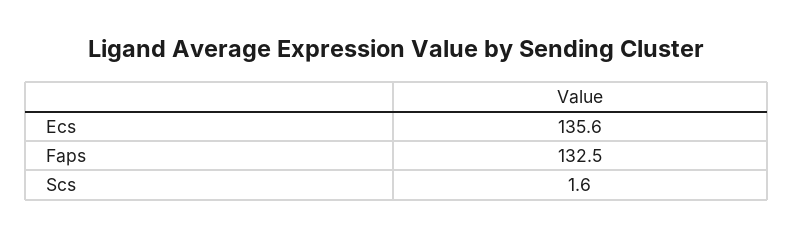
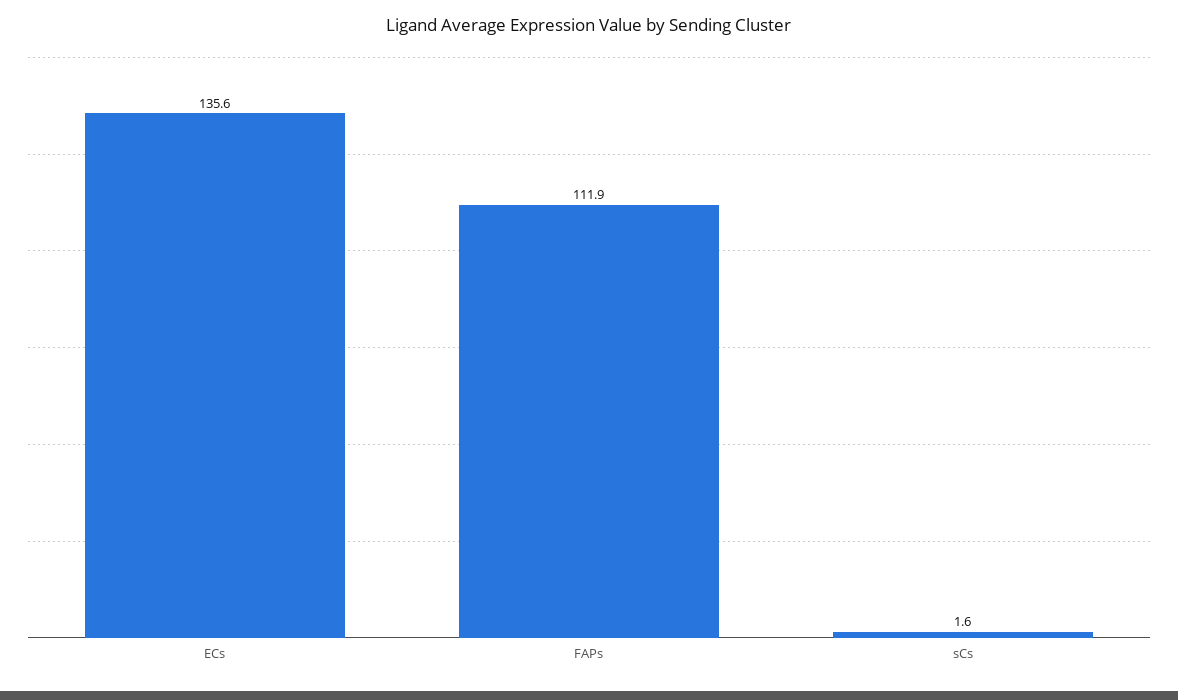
  {
    "Ecs": 135.6,
-   "Faps": 132.5,
+   "Faps": 111.9,
    "Scs": 1.6
  }

